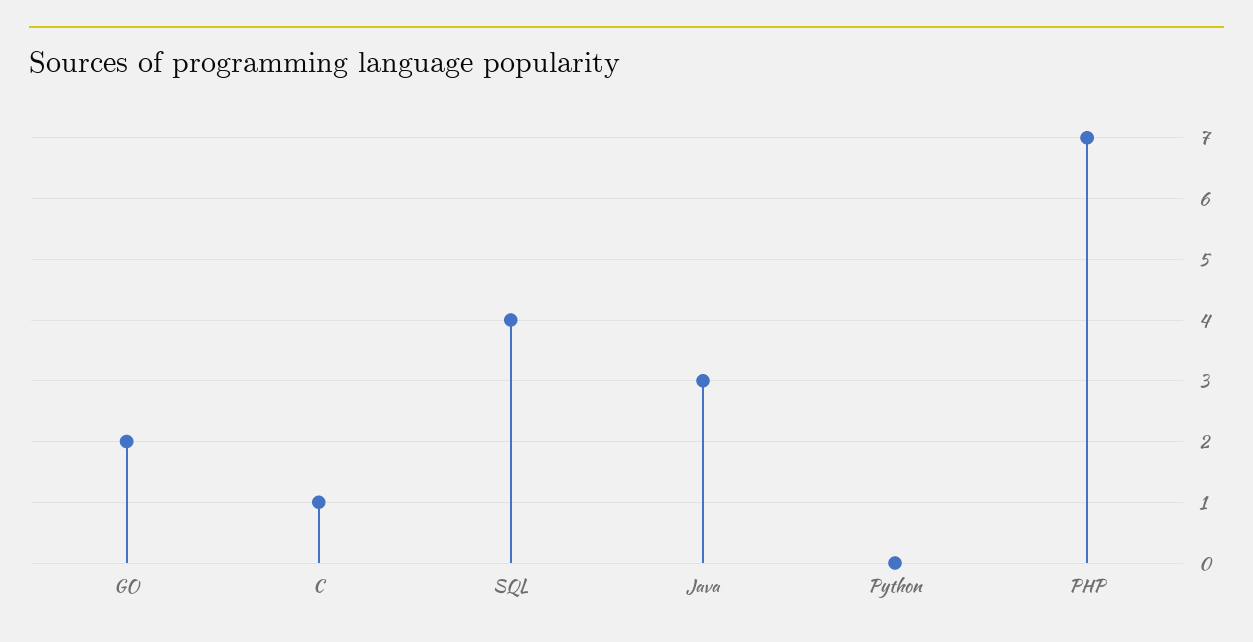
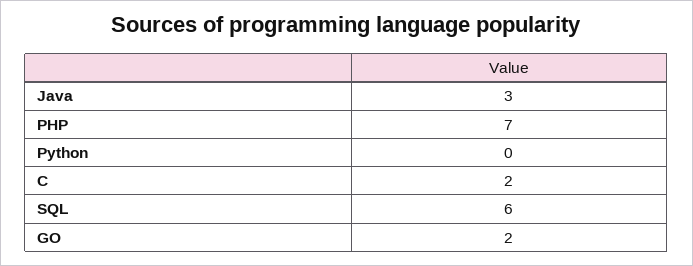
  {
    "GO": 2,
-   "C": 1,
+   "C": 2,
-   "SQL": 4,
+   "SQL": 6,
    "Java": 3,
    "Python": 0,
    "PHP": 7
  }

